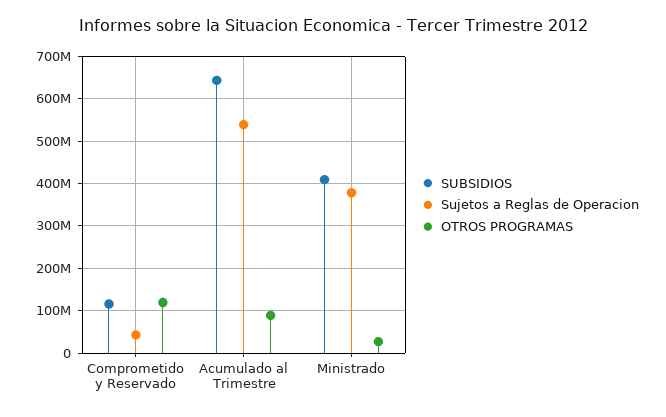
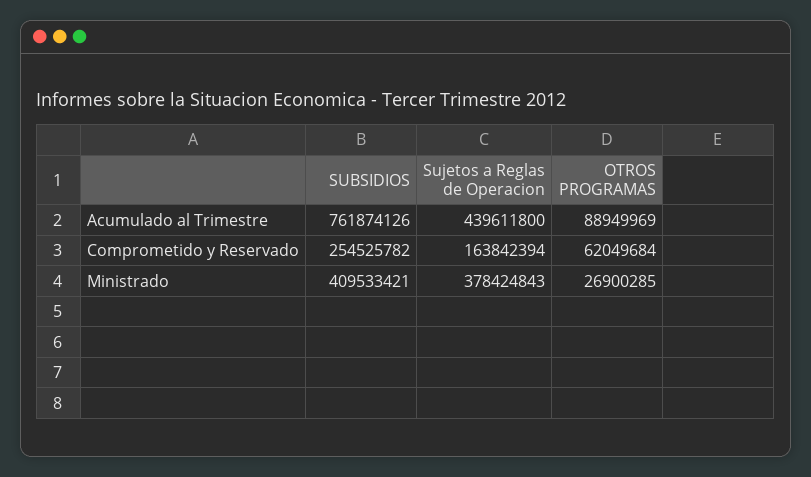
  {
    "SUBSIDIOS": {
-     "Comprometido y Reservado": 120000000,
+     "Comprometido y Reservado": 254525782,
-     "Acumulado al Trimestre": 640000000,
+     "Acumulado al Trimestre": 761874126,
      "Ministrado": 409533421
    },
    "Sujetos a Reglas de Operacion": {
-     "Comprometido y Reservado": 40000000,
+     "Comprometido y Reservado": 163842394,
-     "Acumulado al Trimestre": 540000000,
+     "Acumulado al Trimestre": 439611800,
      "Ministrado": 378424843
    },
    "OTROS PROGRAMAS": {
-     "Comprometido y Reservado": 120000000,
+     "Comprometido y Reservado": 62049684,
      "Acumulado al Trimestre": 88949969,
      "Ministrado": 26900285
    }
  }

